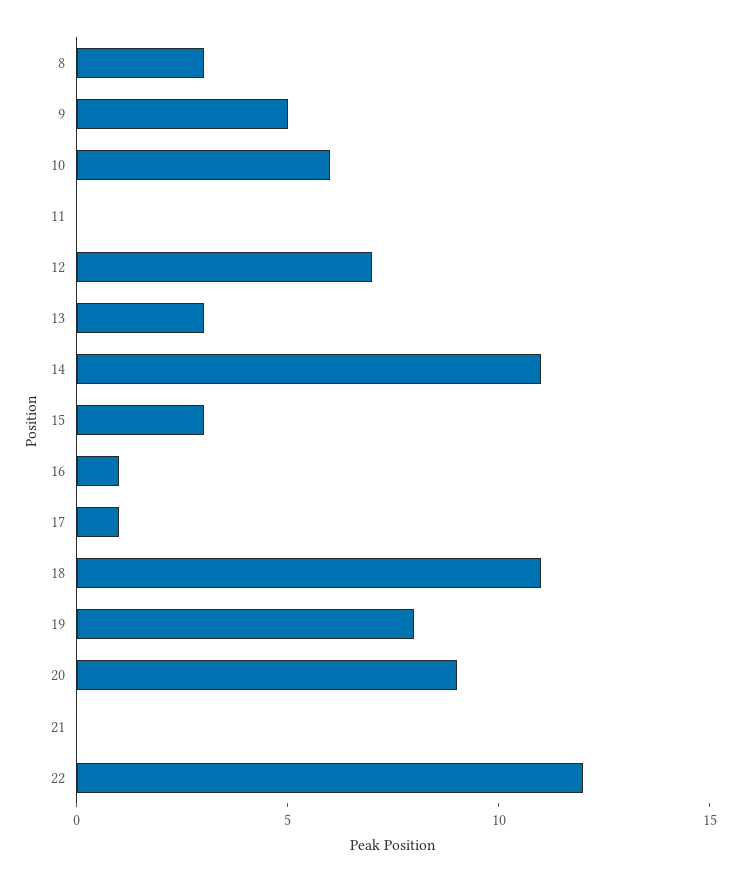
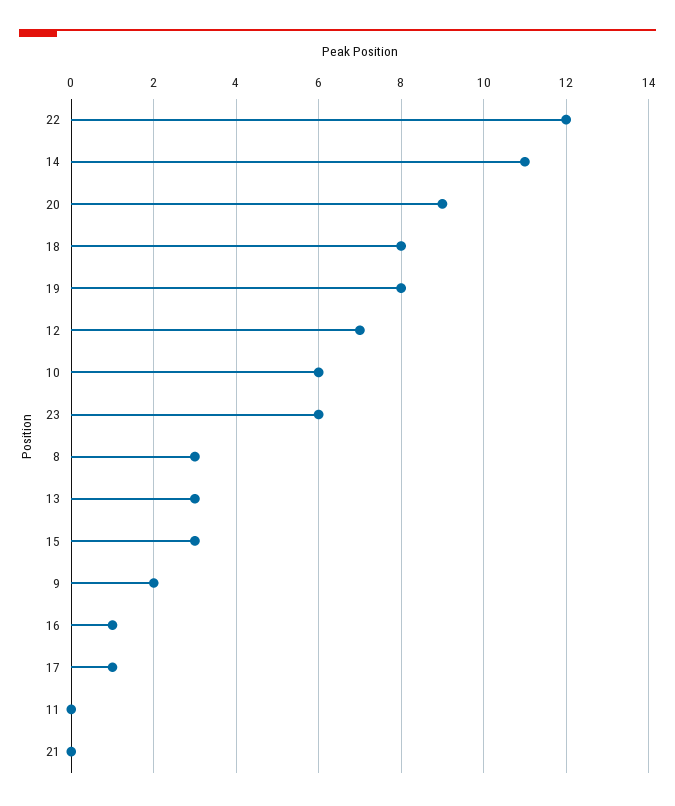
  {
    "8": 3,
-   "9": 5,
+   "9": 2,
    "10": 6,
    "11": 0,
    "12": 7,
    "13": 3,
    "14": 11,
    "15": 3,
    "16": 1,
    "17": 1,
-   "18": 11,
+   "18": 8,
    "19": 8,
    "20": 9,
    "21": 0,
-   "22": 12
+   "22": 12,
+   "23": 6
  }

